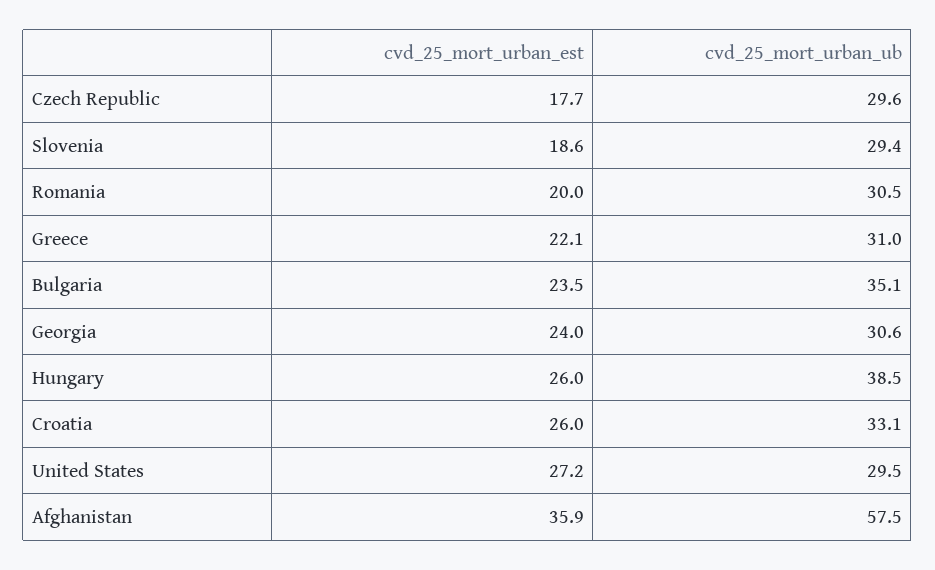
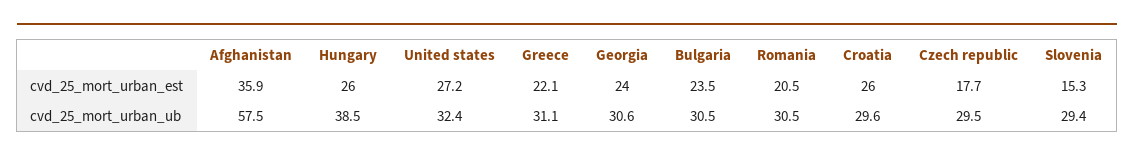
  {
    "cvd_25_mort_urban_est": {
      "Czech Republic": 17.7,
-     "Slovenia": 18.6,
+     "Slovenia": 15.3,
-     "Romania": 20,
+     "Romania": 20.5,
      "Greece": 22.1,
      "Bulgaria": 23.5,
      "Georgia": 24,
      "Hungary": 26,
      "Croatia": 26,
      "United States": 27.2,
      "Afghanistan": 35.9
    },
    "cvd_25_mort_urban_ub": {
-     "Czech Republic": 29.6,
+     "Czech Republic": 29.5,
      "Slovenia": 29.4,
      "Romania": 30.5,
-     "Greece": 31,
+     "Greece": 31.1,
-     "Bulgaria": 35.1,
+     "Bulgaria": 30.5,
      "Georgia": 30.6,
      "Hungary": 38.5,
-     "Croatia": 33.1,
+     "Croatia": 29.6,
-     "United States": 29.5,
+     "United States": 32.4,
      "Afghanistan": 57.5
    }
  }

